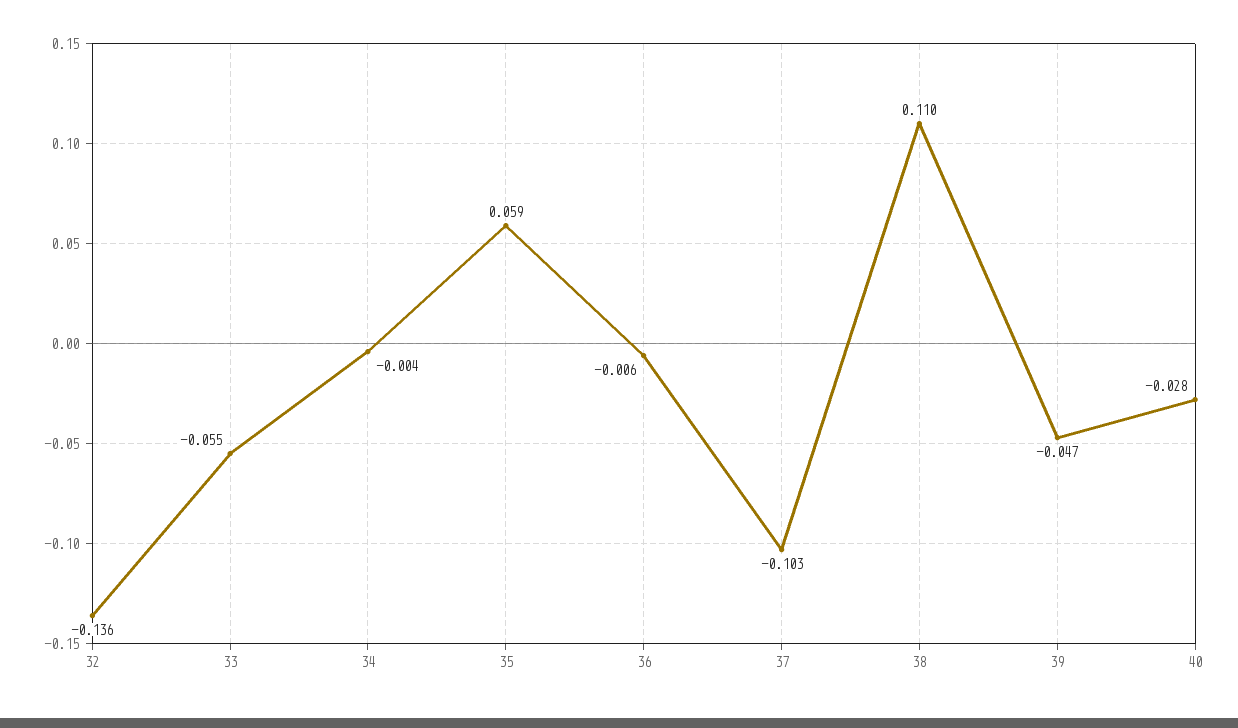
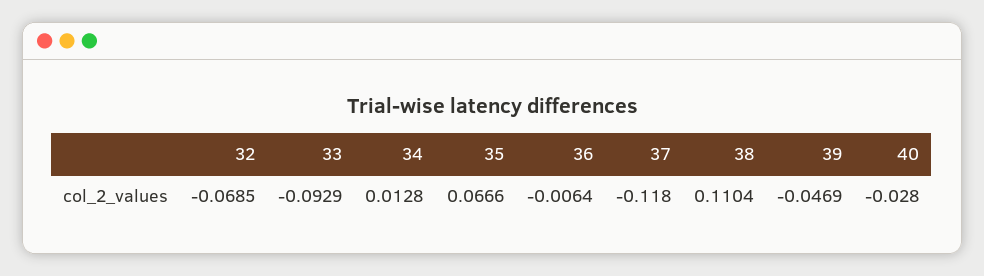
  {
-   "32": -0.136,
+   "32": -0.0685,
-   "33": -0.055,
+   "33": -0.0929,
-   "34": -0.004,
+   "34": 0.0128,
-   "35": 0.059,
+   "35": 0.0666,
    "36": -0.0064,
-   "37": -0.103,
+   "37": -0.118,
    "38": 0.1104,
    "39": -0.0469,
    "40": -0.028
  }

